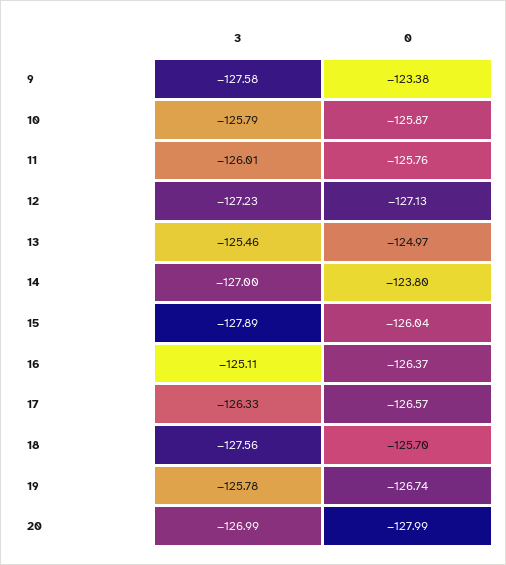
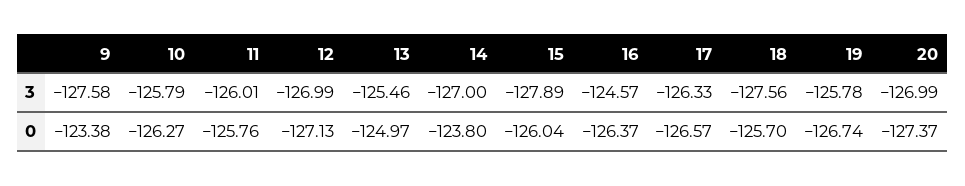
  {
    "3": {
      "9": -127.58,
      "10": -125.79,
      "11": -126.01,
-     "12": -127.23,
+     "12": -126.99,
      "13": -125.46,
      "14": -127,
      "15": -127.89,
-     "16": -125.11,
+     "16": -124.57,
      "17": -126.33,
      "18": -127.56,
      "19": -125.78,
      "20": -126.99
    },
    "0": {
      "9": -123.38,
-     "10": -125.87,
+     "10": -126.27,
      "11": -125.76,
      "12": -127.13,
      "13": -124.97,
      "14": -123.8,
      "15": -126.04,
      "16": -126.37,
      "17": -126.57,
      "18": -125.7,
      "19": -126.74,
-     "20": -127.99
+     "20": -127.37
    }
  }

